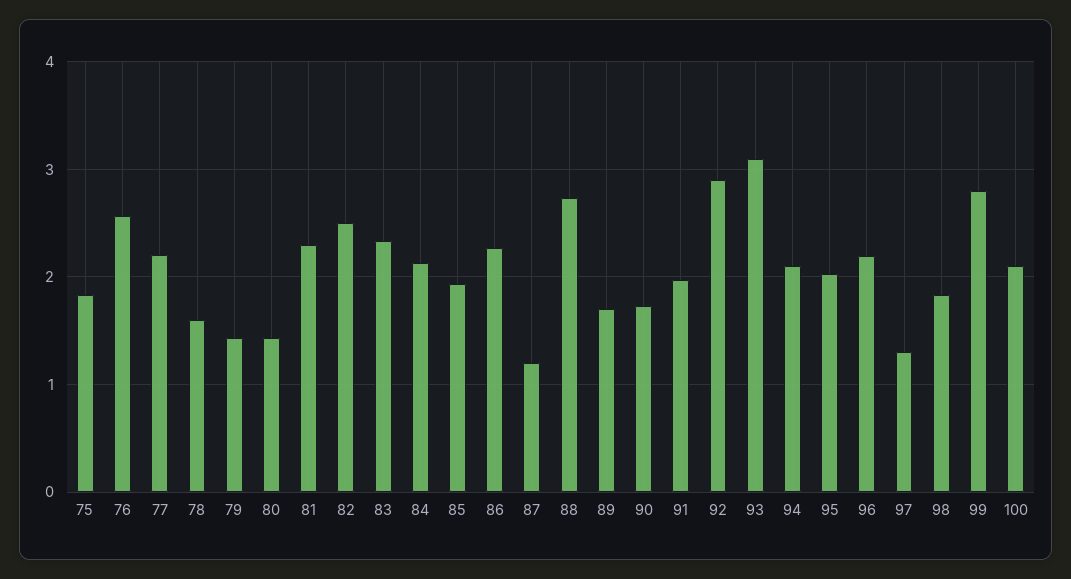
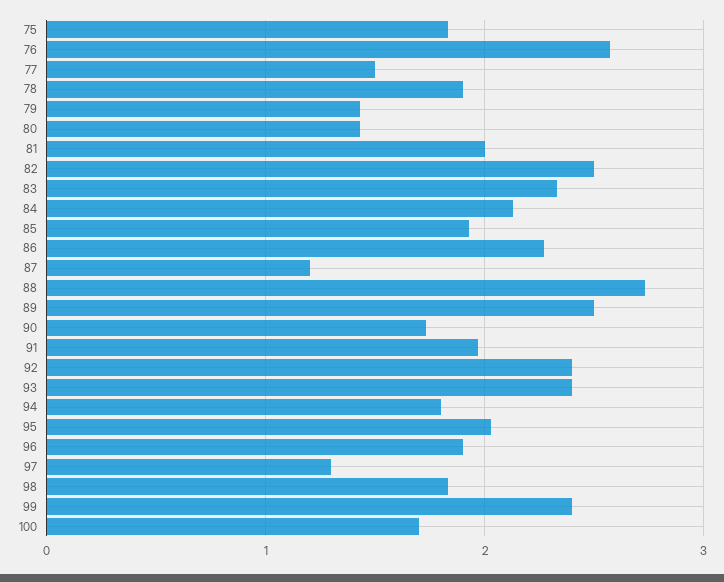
  {
    "75": 1.8,
    "76": 2.6,
-   "77": 2.2,
+   "77": 1.5,
-   "78": 1.6,
+   "78": 1.9,
    "79": 1.4,
    "80": 1.4,
-   "81": 2.3,
+   "81": 2,
    "82": 2.5,
    "83": 2.3,
    "84": 2.1,
    "85": 1.9,
    "86": 2.3,
    "87": 1.2,
    "88": 2.7,
-   "89": 1.7,
+   "89": 2.5,
    "90": 1.7,
    "91": 2,
-   "92": 2.9,
+   "92": 2.4,
-   "93": 3.1,
+   "93": 2.4,
-   "94": 2.1,
+   "94": 1.8,
    "95": 2,
-   "96": 2.2,
+   "96": 1.9,
    "97": 1.3,
    "98": 1.8,
-   "99": 2.8,
+   "99": 2.4,
-   "100": 2.1
+   "100": 1.7
  }

